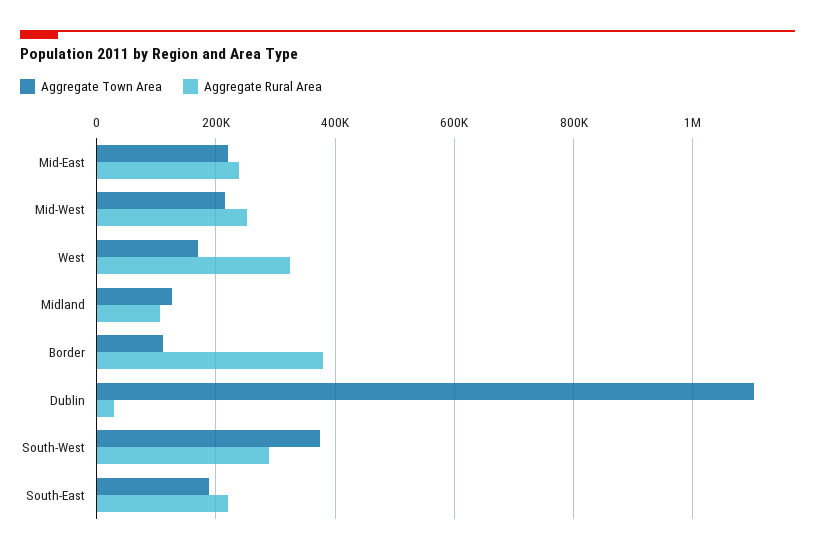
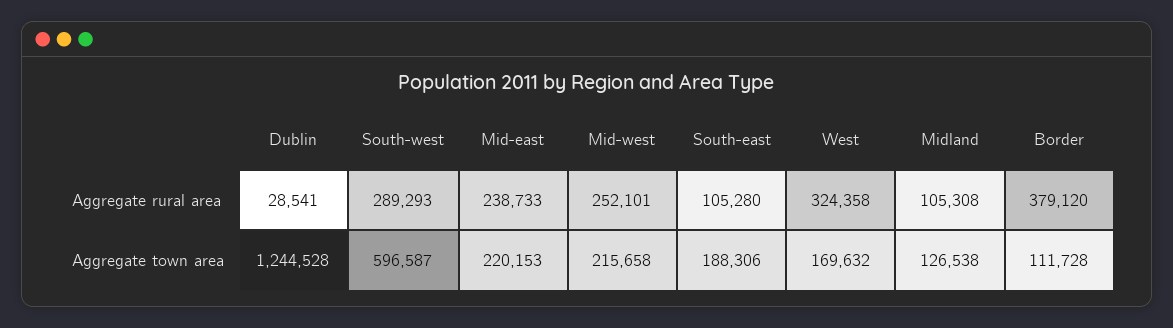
  {
    "Aggregate Town Area": {
      "Mid-East": 220153,
      "Mid-West": 215658,
      "West": 169632,
      "Midland": 126538,
      "Border": 111728,
-     "Dublin": 1100000,
+     "Dublin": 1244528,
-     "South-West": 380000,
+     "South-West": 596587,
      "South-East": 188306
    },
    "Aggregate Rural Area": {
      "Mid-East": 238733,
      "Mid-West": 252101,
      "West": 324358,
      "Midland": 105308,
      "Border": 379120,
      "Dublin": 28541,
      "South-West": 289293,
-     "South-East": 220000
+     "South-East": 105280
    }
  }

